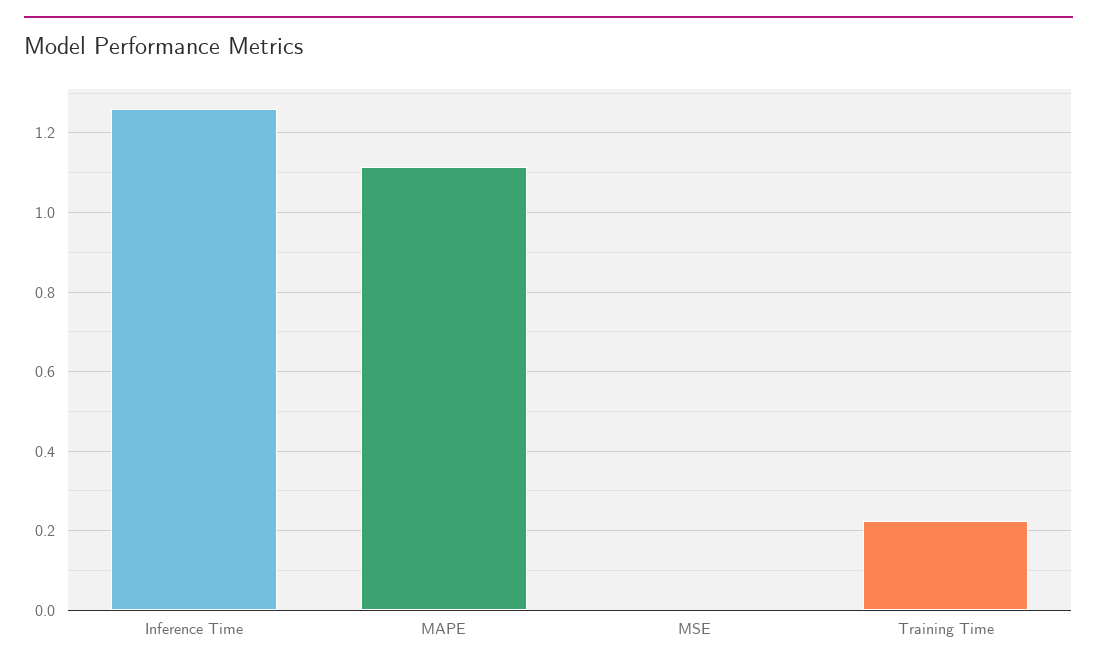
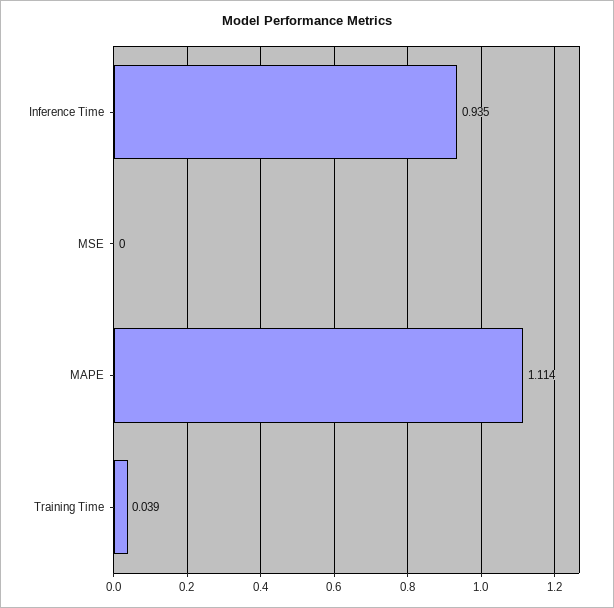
  {
-   "Inference Time": 1.26,
+   "Inference Time": 0.935,
    "MAPE": 1.114,
    "MSE": 0,
-   "Training Time": 0.22
+   "Training Time": 0.039
  }

